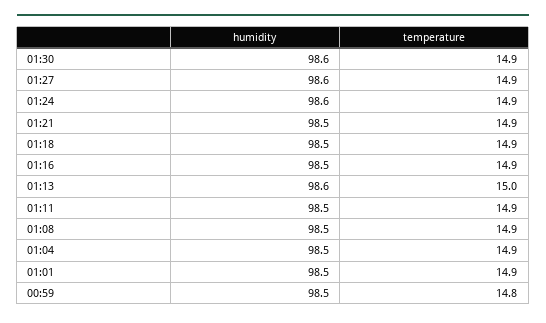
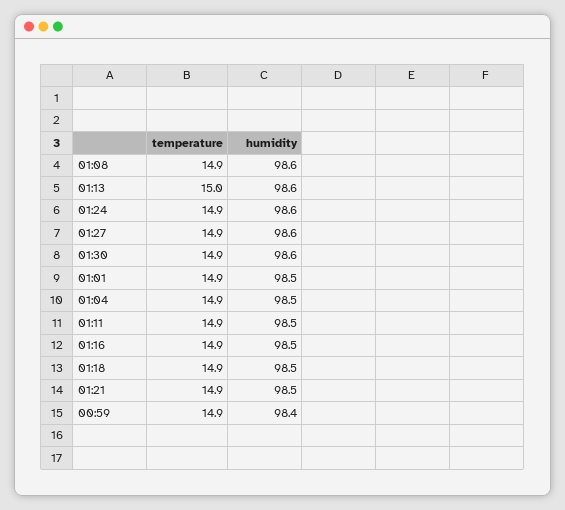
  {
    "humidity": {
      "01:30": 98.6,
      "01:27": 98.6,
      "01:24": 98.6,
      "01:21": 98.5,
      "01:18": 98.5,
      "01:16": 98.5,
      "01:13": 98.6,
      "01:11": 98.5,
-     "01:08": 98.5,
+     "01:08": 98.6,
      "01:04": 98.5,
      "01:01": 98.5,
-     "00:59": 98.5
+     "00:59": 98.4
    },
    "temperature": {
      "01:30": 14.9,
      "01:27": 14.9,
      "01:24": 14.9,
      "01:21": 14.9,
      "01:18": 14.9,
      "01:16": 14.9,
      "01:13": 15,
      "01:11": 14.9,
      "01:08": 14.9,
      "01:04": 14.9,
      "01:01": 14.9,
-     "00:59": 14.8
+     "00:59": 14.9
    }
  }

